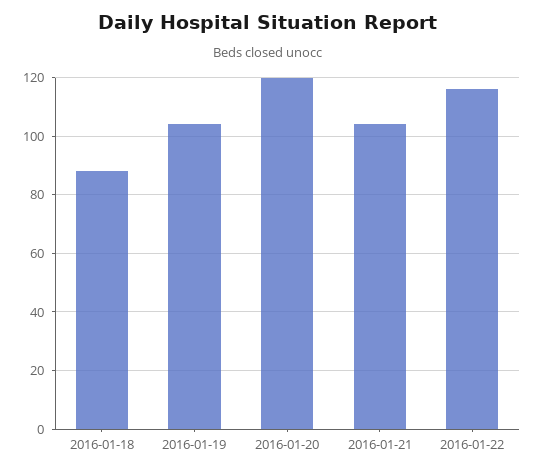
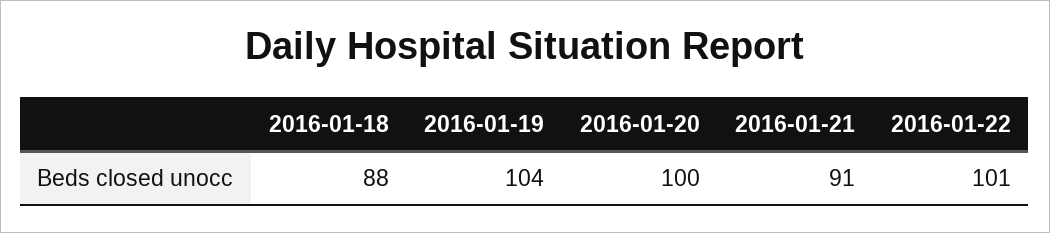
  {
    "2016-01-18": 88,
    "2016-01-19": 104,
-   "2016-01-20": 120,
+   "2016-01-20": 100,
-   "2016-01-21": 105,
+   "2016-01-21": 91,
-   "2016-01-22": 115
+   "2016-01-22": 101
  }

